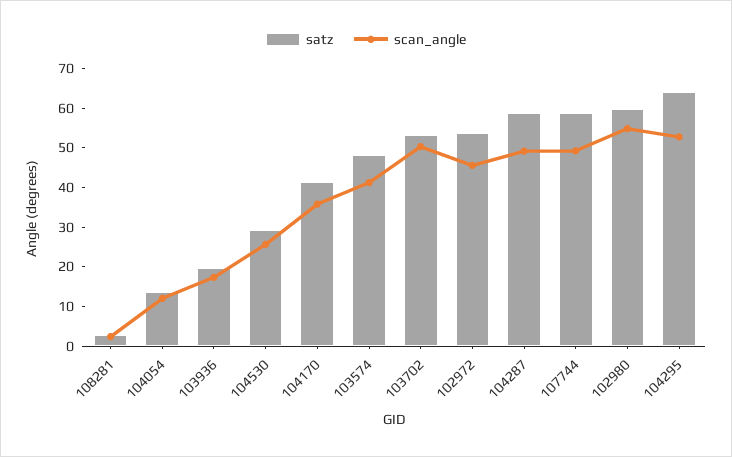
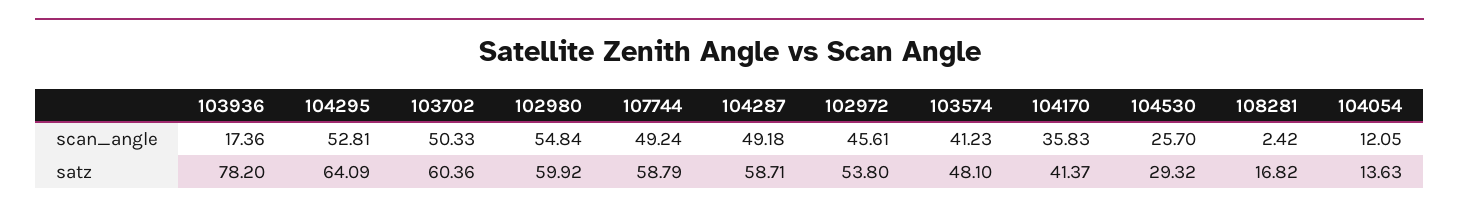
  {
    "satz": {
-     "108281": 2.5,
+     "108281": 16.82,
      "104054": 13.63,
-     "103936": 20,
+     "103936": 78.2,
      "104530": 29.32,
      "104170": 41.37,
      "103574": 48.1,
-     "103702": 52.5,
+     "103702": 60.36,
      "102972": 53.8,
      "104287": 58.71,
      "107744": 58.79,
      "102980": 59.92,
      "104295": 64.09
    },
    "scan_angle": {
      "108281": 2.42,
      "104054": 12.05,
      "103936": 17.36,
      "104530": 25.7,
      "104170": 35.83,
      "103574": 41.23,
      "103702": 50.33,
      "102972": 45.61,
      "104287": 49.18,
      "107744": 49.24,
      "102980": 54.84,
      "104295": 52.81
    }
  }

